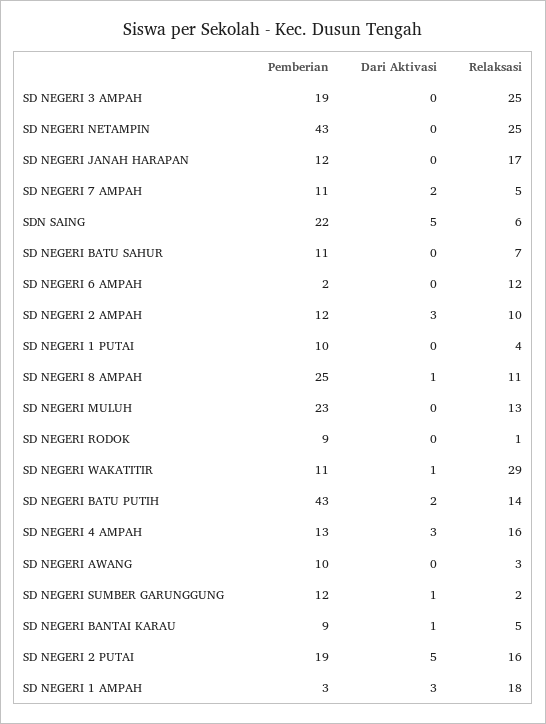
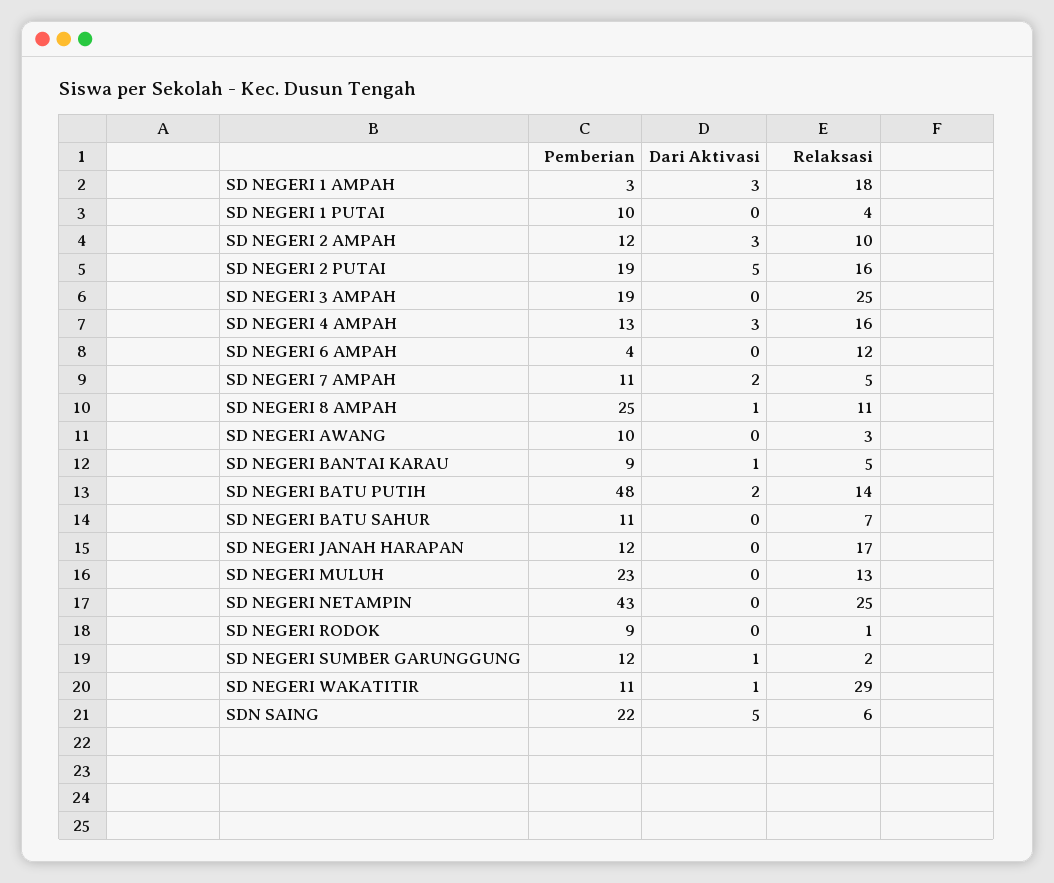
  {
    "Pemberian": {
      "SD NEGERI 3 AMPAH": 19,
      "SD NEGERI NETAMPIN": 43,
      "SD NEGERI JANAH HARAPAN": 12,
      "SD NEGERI 7 AMPAH": 11,
      "SDN SAING": 22,
      "SD NEGERI BATU SAHUR": 11,
-     "SD NEGERI 6 AMPAH": 2,
+     "SD NEGERI 6 AMPAH": 4,
      "SD NEGERI 2 AMPAH": 12,
      "SD NEGERI 1 PUTAI": 10,
      "SD NEGERI 8 AMPAH": 25,
      "SD NEGERI MULUH": 23,
      "SD NEGERI RODOK": 9,
      "SD NEGERI WAKATITIR": 11,
-     "SD NEGERI BATU PUTIH": 43,
+     "SD NEGERI BATU PUTIH": 48,
      "SD NEGERI 4 AMPAH": 13,
      "SD NEGERI AWANG": 10,
      "SD NEGERI SUMBER GARUNGGUNG": 12,
      "SD NEGERI BANTAI KARAU": 9,
      "SD NEGERI 2 PUTAI": 19,
      "SD NEGERI 1 AMPAH": 3
    },
    "Dari Aktivasi": {
      "SD NEGERI 3 AMPAH": 0,
      "SD NEGERI NETAMPIN": 0,
      "SD NEGERI JANAH HARAPAN": 0,
      "SD NEGERI 7 AMPAH": 2,
      "SDN SAING": 5,
      "SD NEGERI BATU SAHUR": 0,
      "SD NEGERI 6 AMPAH": 0,
      "SD NEGERI 2 AMPAH": 3,
      "SD NEGERI 1 PUTAI": 0,
      "SD NEGERI 8 AMPAH": 1,
      "SD NEGERI MULUH": 0,
      "SD NEGERI RODOK": 0,
      "SD NEGERI WAKATITIR": 1,
      "SD NEGERI BATU PUTIH": 2,
      "SD NEGERI 4 AMPAH": 3,
      "SD NEGERI AWANG": 0,
      "SD NEGERI SUMBER GARUNGGUNG": 1,
      "SD NEGERI BANTAI KARAU": 1,
      "SD NEGERI 2 PUTAI": 5,
      "SD NEGERI 1 AMPAH": 3
    },
    "Relaksasi": {
      "SD NEGERI 3 AMPAH": 25,
      "SD NEGERI NETAMPIN": 25,
      "SD NEGERI JANAH HARAPAN": 17,
      "SD NEGERI 7 AMPAH": 5,
      "SDN SAING": 6,
      "SD NEGERI BATU SAHUR": 7,
      "SD NEGERI 6 AMPAH": 12,
      "SD NEGERI 2 AMPAH": 10,
      "SD NEGERI 1 PUTAI": 4,
      "SD NEGERI 8 AMPAH": 11,
      "SD NEGERI MULUH": 13,
      "SD NEGERI RODOK": 1,
      "SD NEGERI WAKATITIR": 29,
      "SD NEGERI BATU PUTIH": 14,
      "SD NEGERI 4 AMPAH": 16,
      "SD NEGERI AWANG": 3,
      "SD NEGERI SUMBER GARUNGGUNG": 2,
      "SD NEGERI BANTAI KARAU": 5,
      "SD NEGERI 2 PUTAI": 16,
      "SD NEGERI 1 AMPAH": 18
    }
  }

